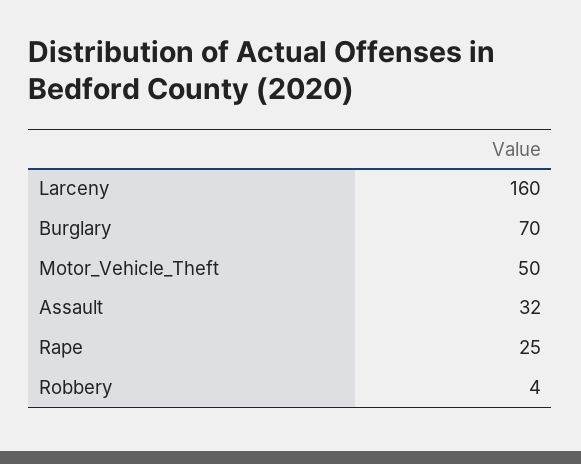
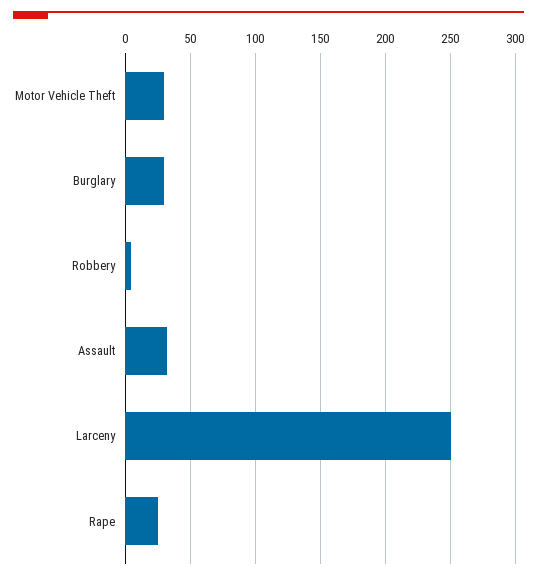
  {
-   "Larceny": 160,
+   "Larceny": 250,
-   "Burglary": 70,
+   "Burglary": 30,
-   "Motor_Vehicle_Theft": 50,
+   "Motor_Vehicle_Theft": 30,
    "Assault": 32,
    "Rape": 25,
    "Robbery": 4
  }

